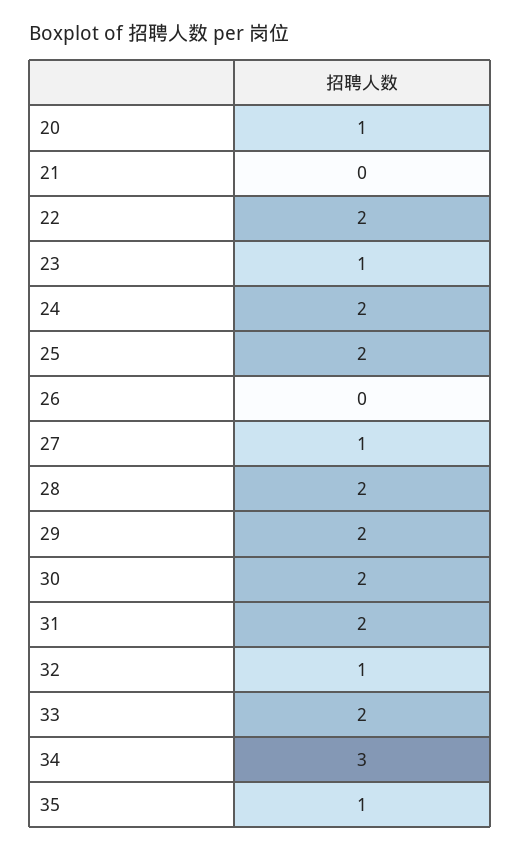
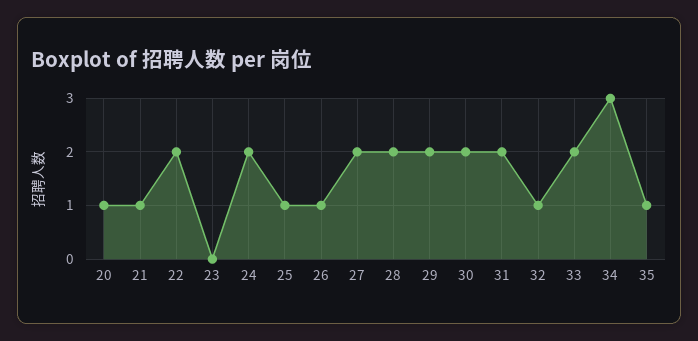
  {
    "20": 1,
-   "21": 0,
+   "21": 1,
    "22": 2,
-   "23": 1,
+   "23": 0,
    "24": 2,
-   "25": 2,
+   "25": 1,
-   "26": 0,
+   "26": 1,
-   "27": 1,
+   "27": 2,
    "28": 2,
    "29": 2,
    "30": 2,
    "31": 2,
    "32": 1,
    "33": 2,
    "34": 3,
    "35": 1
  }

